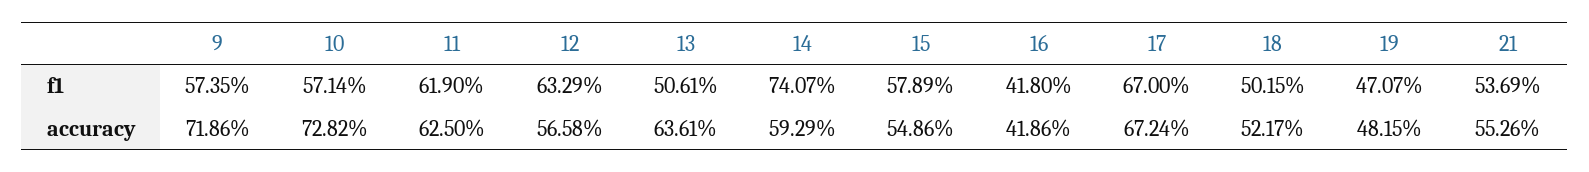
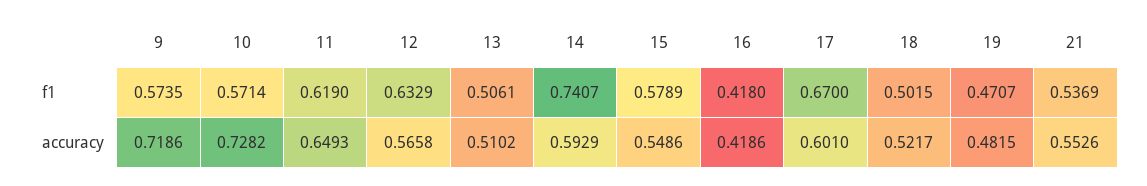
  {
    "9": {
      "f1": 0.5735,
      "accuracy": 0.7186
    },
    "10": {
      "f1": 0.5714,
      "accuracy": 0.7282
    },
    "11": {
      "f1": 0.619,
-     "accuracy": 0.625
+     "accuracy": 0.6493
    },
    "12": {
      "f1": 0.6329,
      "accuracy": 0.5658
    },
    "13": {
      "f1": 0.5061,
-     "accuracy": 0.6361
+     "accuracy": 0.5102
    },
    "14": {
      "f1": 0.7407,
      "accuracy": 0.5929
    },
    "15": {
      "f1": 0.5789,
      "accuracy": 0.5486
    },
    "16": {
      "f1": 0.418,
      "accuracy": 0.4186
    },
    "17": {
      "f1": 0.67,
-     "accuracy": 0.6724
+     "accuracy": 0.601
    },
    "18": {
      "f1": 0.5015,
      "accuracy": 0.5217
    },
    "19": {
      "f1": 0.4707,
      "accuracy": 0.4815
    },
    "21": {
      "f1": 0.5369,
      "accuracy": 0.5526
    }
  }

